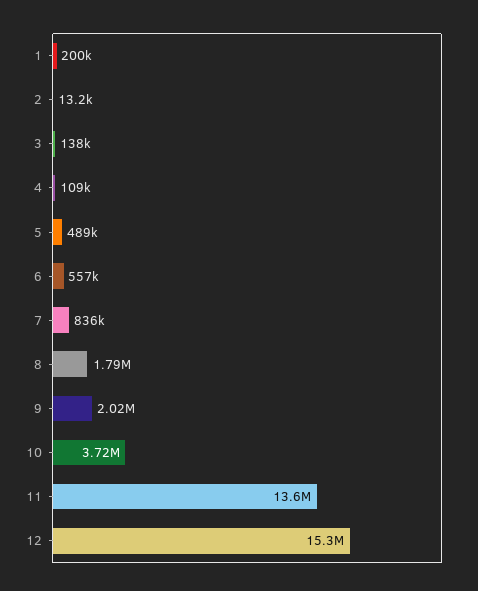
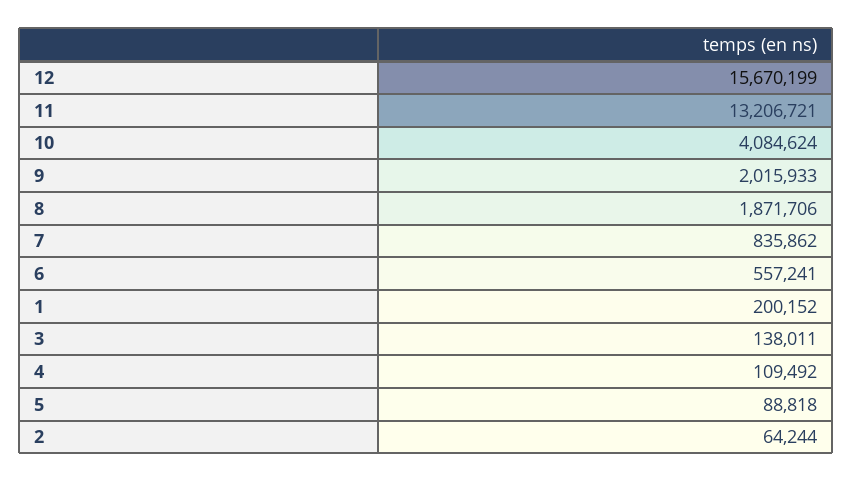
  {
    "1": 200152,
-   "2": 13200,
+   "2": 64244,
    "3": 138011,
    "4": 109492,
-   "5": 489000,
+   "5": 88818,
    "6": 557241,
    "7": 835862,
-   "8": 1790000,
+   "8": 1871706,
    "9": 2015933,
-   "10": 3720000,
+   "10": 4084624,
-   "11": 13600000,
+   "11": 13206721,
-   "12": 15300000
+   "12": 15670199
  }

